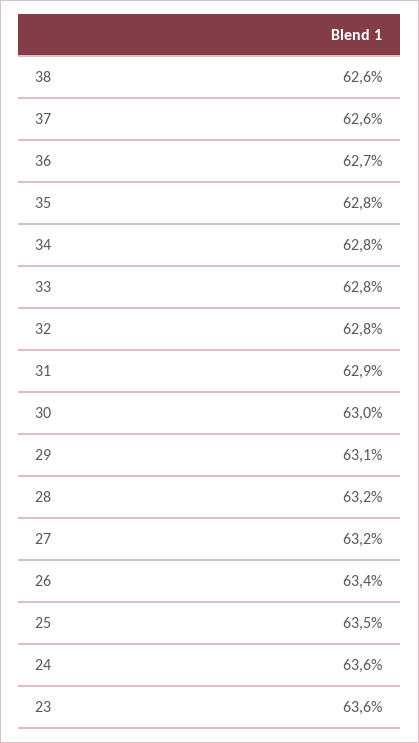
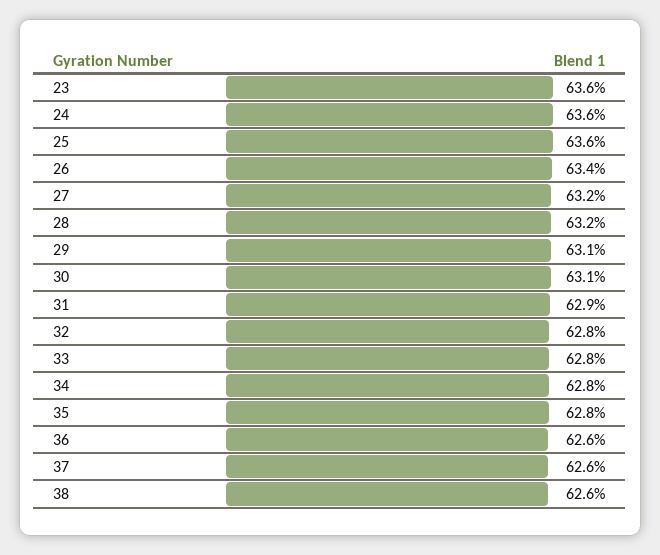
  {
    "38": 62.6,
    "37": 62.6,
-   "36": 62.7,
+   "36": 62.6,
    "35": 62.8,
    "34": 62.8,
    "33": 62.8,
    "32": 62.8,
    "31": 62.9,
-   "30": 63,
+   "30": 63.1,
    "29": 63.1,
    "28": 63.2,
    "27": 63.2,
    "26": 63.4,
-   "25": 63.5,
+   "25": 63.6,
    "24": 63.6,
    "23": 63.6
  }

